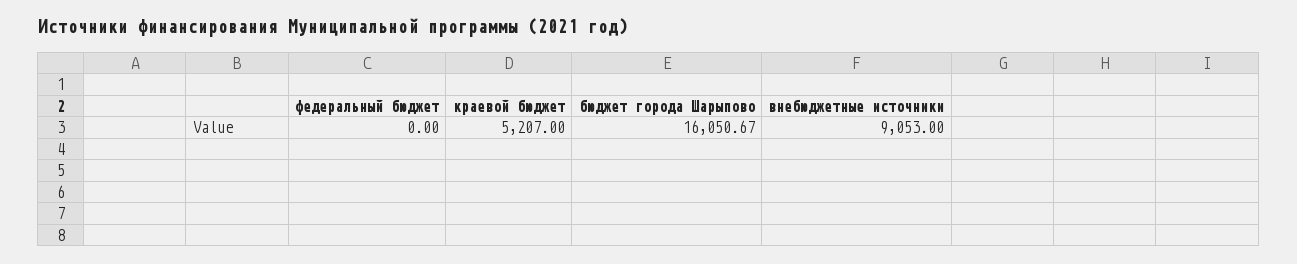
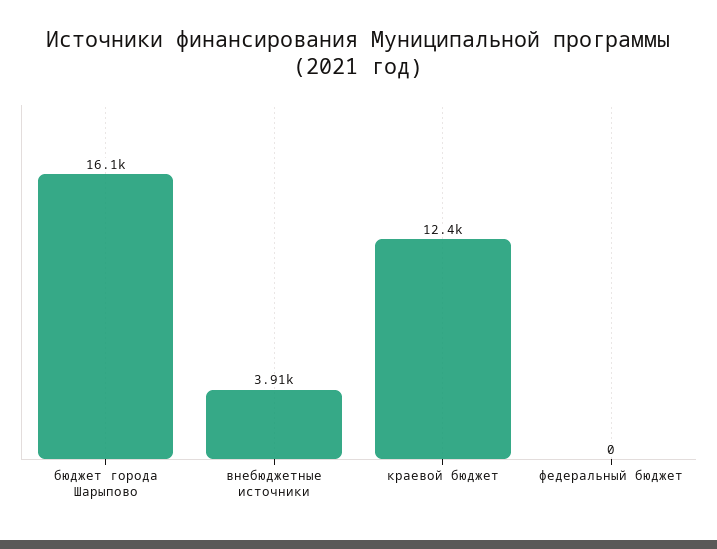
  {
    "федеральный бюджет": 0,
-   "краевой бюджет": 5207,
+   "краевой бюджет": 12400,
    "бюджет города Шарыпово": 16050.67,
-   "внебюджетные источники": 9053
+   "внебюджетные источники": 3910
  }

